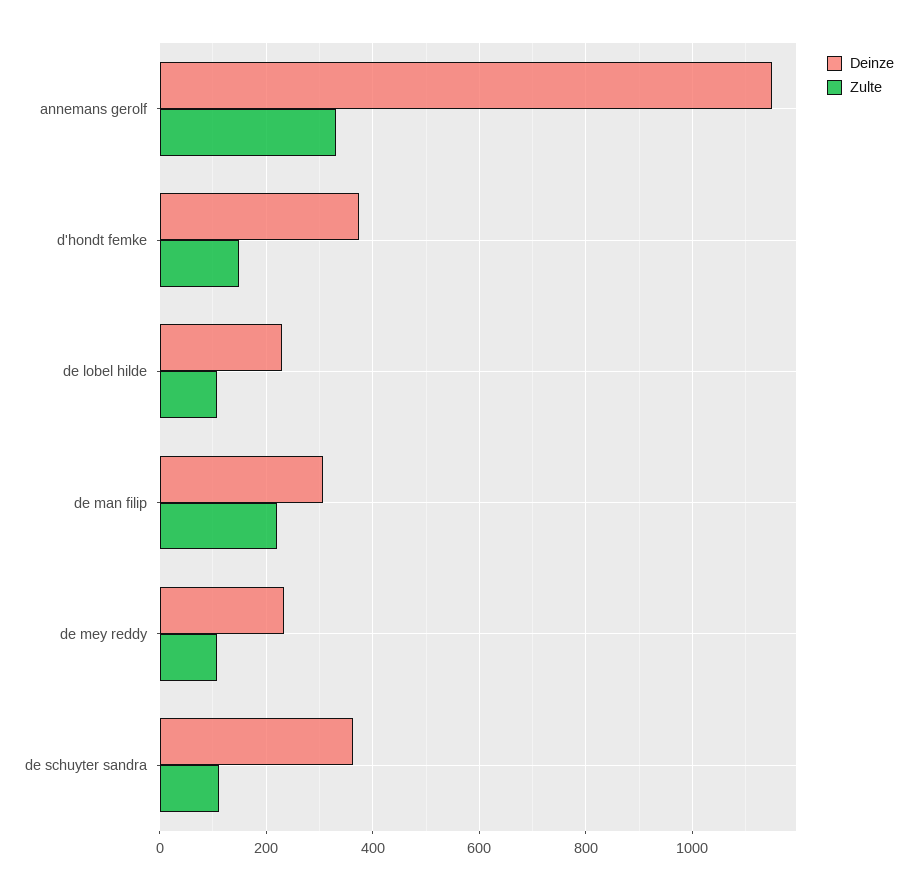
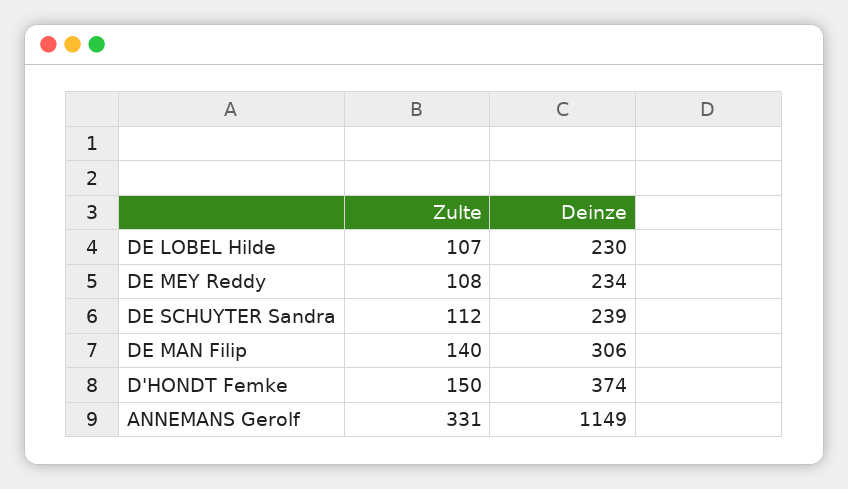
  {
    "Deinze": {
      "annemans gerolf": 1149,
      "d'hondt femke": 374,
      "de lobel hilde": 230,
      "de man filip": 306,
      "de mey reddy": 234,
-     "de schuyter sandra": 360
+     "de schuyter sandra": 239
    },
    "Zulte": {
      "annemans gerolf": 331,
      "d'hondt femke": 150,
      "de lobel hilde": 107,
-     "de man filip": 220,
+     "de man filip": 140,
      "de mey reddy": 108,
      "de schuyter sandra": 112
    }
  }

